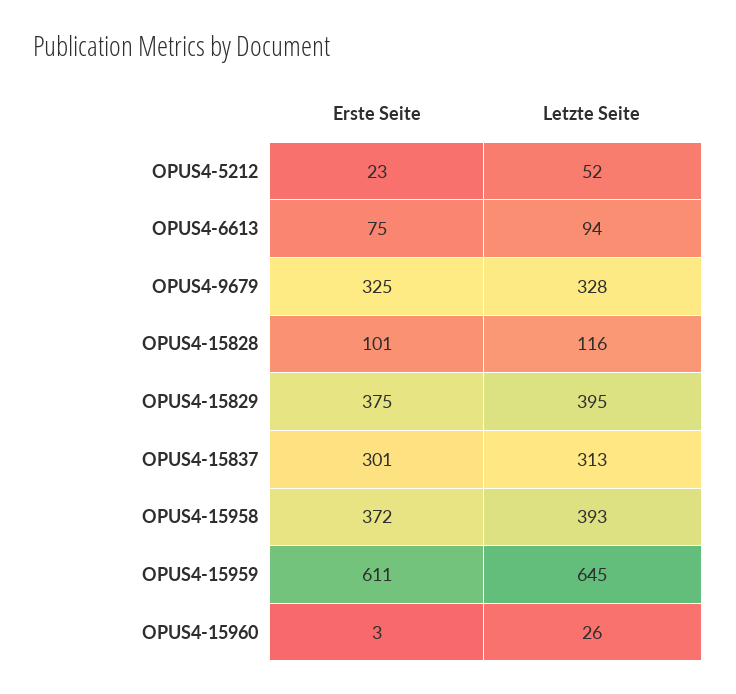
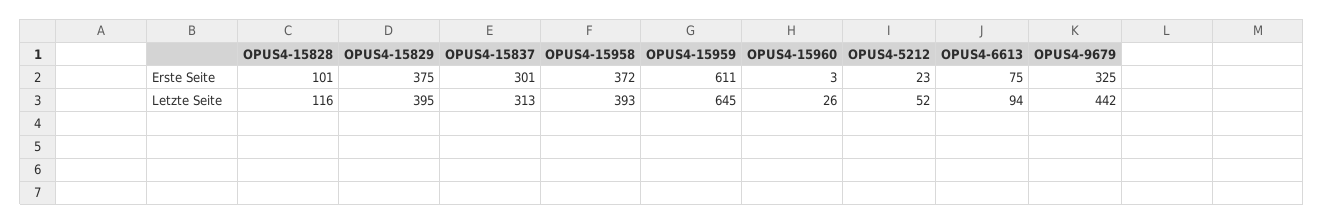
  {
    "Erste Seite": {
      "OPUS4-5212": 23,
      "OPUS4-6613": 75,
      "OPUS4-9679": 325,
      "OPUS4-15828": 101,
      "OPUS4-15829": 375,
      "OPUS4-15837": 301,
      "OPUS4-15958": 372,
      "OPUS4-15959": 611,
      "OPUS4-15960": 3
    },
    "Letzte Seite": {
      "OPUS4-5212": 52,
      "OPUS4-6613": 94,
-     "OPUS4-9679": 328,
+     "OPUS4-9679": 442,
      "OPUS4-15828": 116,
      "OPUS4-15829": 395,
      "OPUS4-15837": 313,
      "OPUS4-15958": 393,
      "OPUS4-15959": 645,
      "OPUS4-15960": 26
    }
  }

